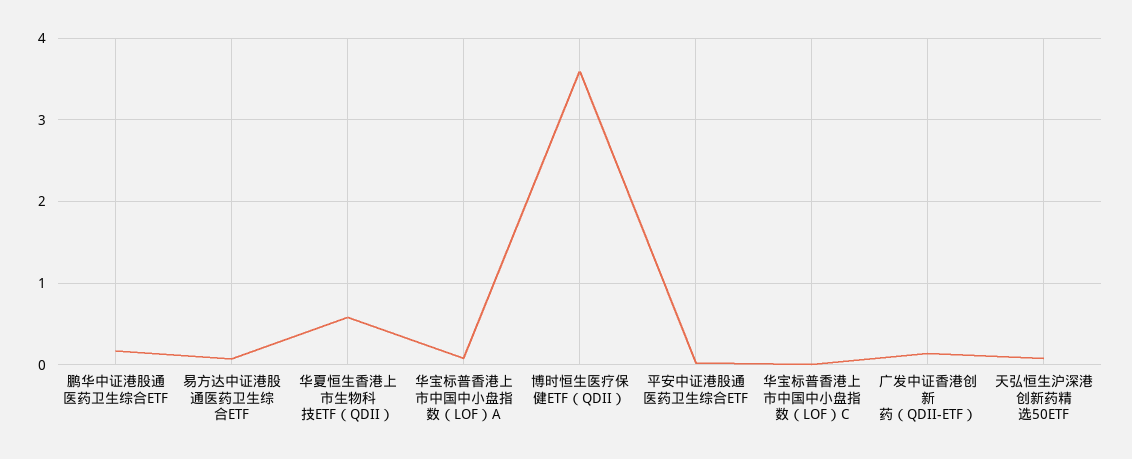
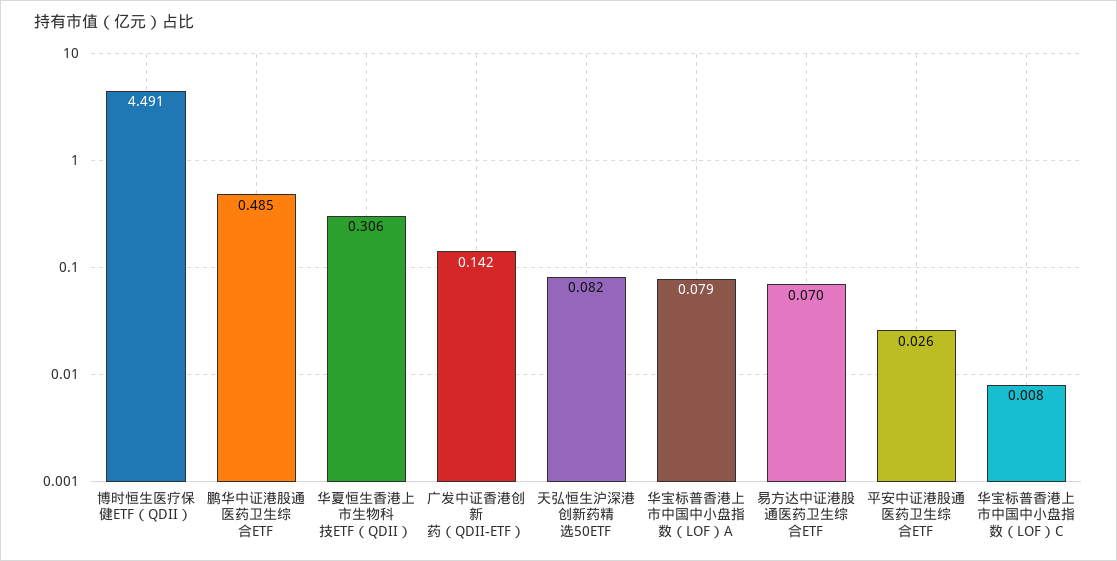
  {
-   "鹏华中证港股通医药卫生综合ETF": 0.2,
+   "鹏华中证港股通医药卫生综合ETF": 0.485,
    "易方达中证港股通医药卫生综合ETF": 0.07,
-   "华夏恒生香港上市生物科技ETF（QDII）": 0.6,
+   "华夏恒生香港上市生物科技ETF（QDII）": 0.306,
    "华宝标普香港上市中国中小盘指数（LOF）A": 0.079,
-   "博时恒生医疗保健ETF（QDII）": 3.6,
+   "博时恒生医疗保健ETF（QDII）": 4.491,
    "平安中证港股通医药卫生综合ETF": 0.026,
    "华宝标普香港上市中国中小盘指数（LOF）C": 0.008,
    "广发中证香港创新药（QDII-ETF）": 0.142,
    "天弘恒生沪深港创新药精选50ETF": 0.082
  }

